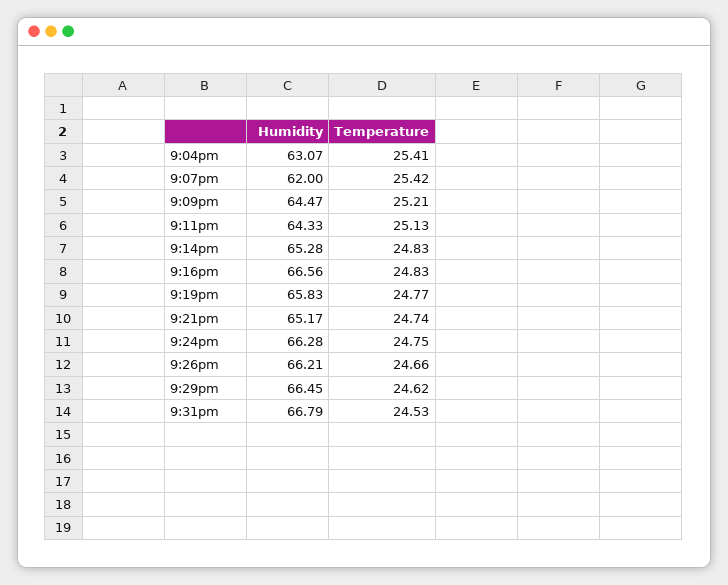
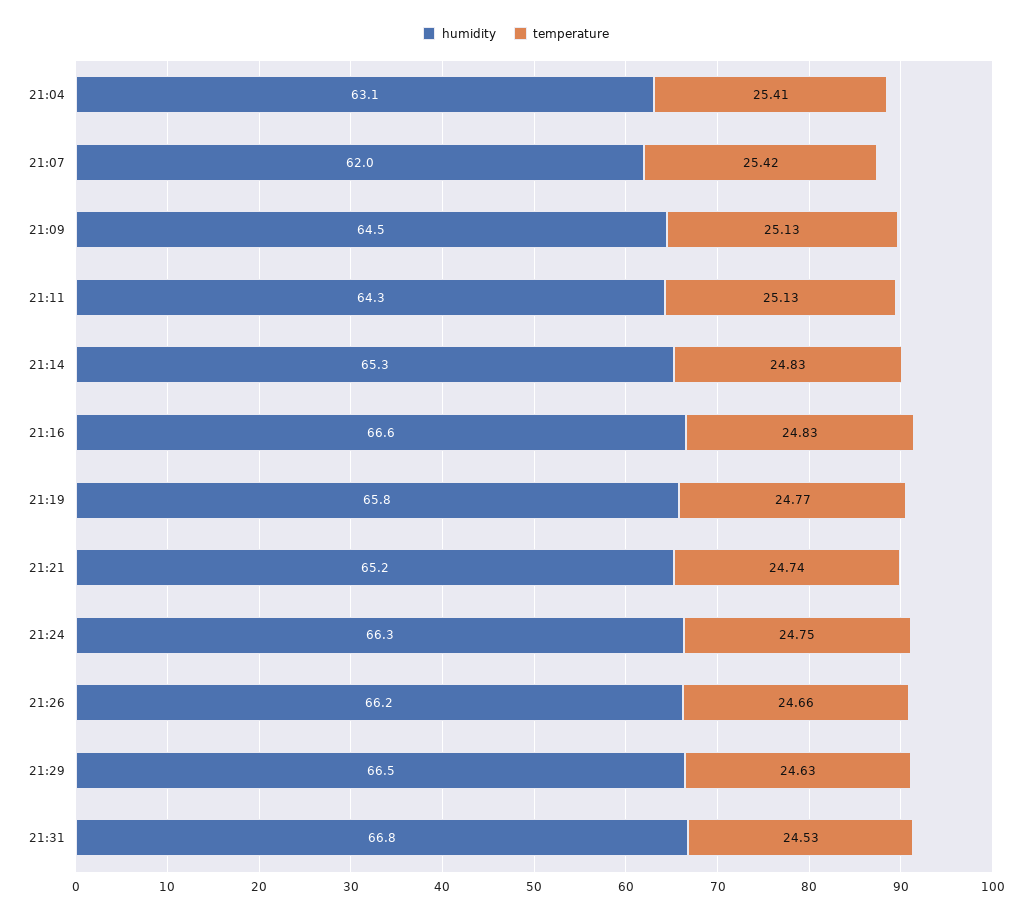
  {
    "Humidity": {
      "9:04pm": 63.07,
      "9:07pm": 62,
      "9:09pm": 64.47,
      "9:11pm": 64.33,
      "9:14pm": 65.28,
      "9:16pm": 66.56,
      "9:19pm": 65.83,
      "9:21pm": 65.17,
      "9:24pm": 66.28,
      "9:26pm": 66.21,
      "9:29pm": 66.45,
      "9:31pm": 66.79
    },
    "Temperature": {
      "9:04pm": 25.41,
      "9:07pm": 25.42,
-     "9:09pm": 25.21,
+     "9:09pm": 25.13,
      "9:11pm": 25.13,
      "9:14pm": 24.83,
      "9:16pm": 24.83,
      "9:19pm": 24.77,
      "9:21pm": 24.74,
      "9:24pm": 24.75,
      "9:26pm": 24.66,
-     "9:29pm": 24.62,
+     "9:29pm": 24.63,
      "9:31pm": 24.53
    }
  }

